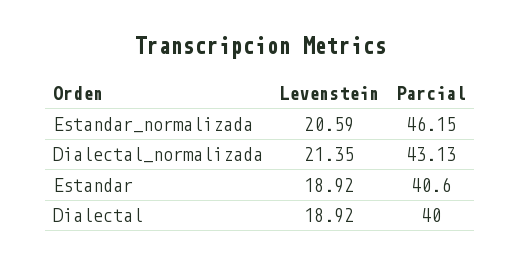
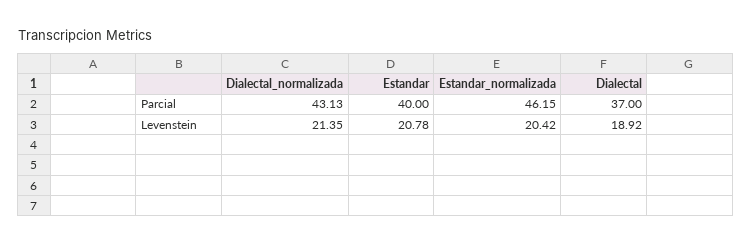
  {
    "Levenstein": {
-     "Estandar_normalizada": 20.59,
+     "Estandar_normalizada": 20.42,
      "Dialectal_normalizada": 21.35,
-     "Estandar": 18.92,
+     "Estandar": 20.78,
      "Dialectal": 18.92
    },
    "Parcial": {
      "Estandar_normalizada": 46.15,
      "Dialectal_normalizada": 43.13,
-     "Estandar": 40.6,
+     "Estandar": 40,
-     "Dialectal": 40
+     "Dialectal": 37
    }
  }

